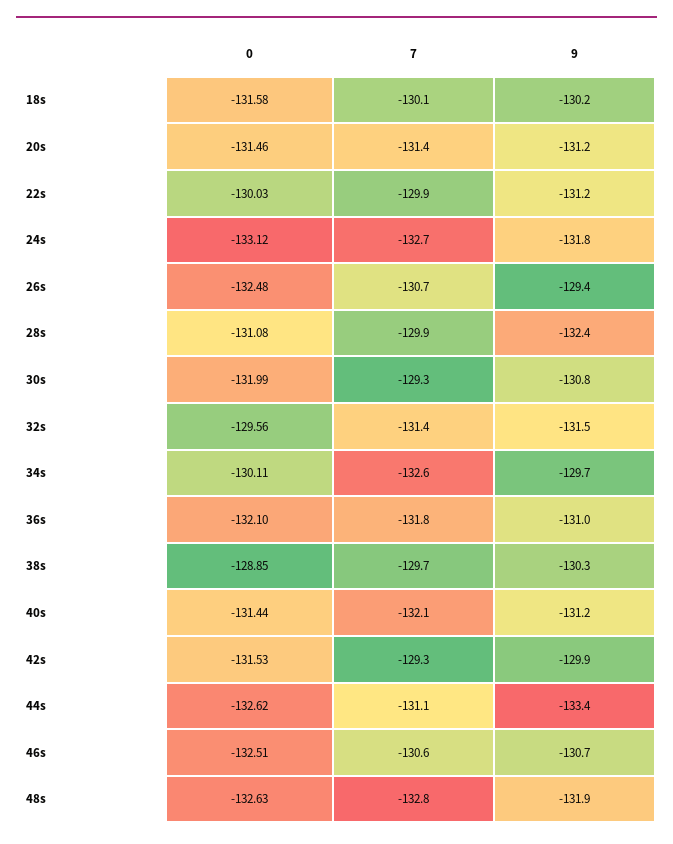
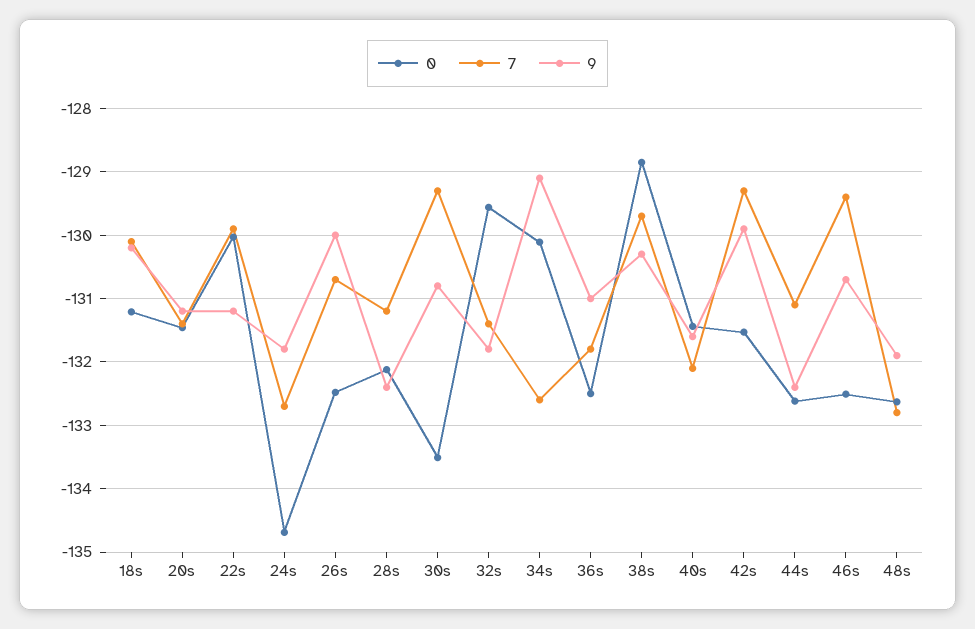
  {
    "0": {
-     "18s": -131.58,
+     "18s": -131.2,
      "20s": -131.46,
      "22s": -130.03,
-     "24s": -133.12,
+     "24s": -134.7,
      "26s": -132.48,
-     "28s": -131.08,
+     "28s": -132.1,
-     "30s": -131.99,
+     "30s": -133.5,
      "32s": -129.56,
      "34s": -130.11,
-     "36s": -132.1,
+     "36s": -132.5,
      "38s": -128.85,
      "40s": -131.44,
      "42s": -131.53,
      "44s": -132.62,
      "46s": -132.51,
      "48s": -132.63
    },
    "7": {
      "18s": -130.1,
      "20s": -131.4,
      "22s": -129.9,
      "24s": -132.7,
      "26s": -130.7,
-     "28s": -129.9,
+     "28s": -131.2,
      "30s": -129.3,
      "32s": -131.4,
      "34s": -132.6,
      "36s": -131.8,
      "38s": -129.7,
      "40s": -132.1,
      "42s": -129.3,
      "44s": -131.1,
-     "46s": -130.6,
+     "46s": -129.4,
      "48s": -132.8
    },
    "9": {
      "18s": -130.2,
      "20s": -131.2,
      "22s": -131.2,
      "24s": -131.8,
-     "26s": -129.4,
+     "26s": -130,
      "28s": -132.4,
      "30s": -130.8,
-     "32s": -131.5,
+     "32s": -131.8,
-     "34s": -129.7,
+     "34s": -129.1,
      "36s": -131,
      "38s": -130.3,
-     "40s": -131.2,
+     "40s": -131.6,
      "42s": -129.9,
-     "44s": -133.4,
+     "44s": -132.4,
      "46s": -130.7,
      "48s": -131.9
    }
  }

